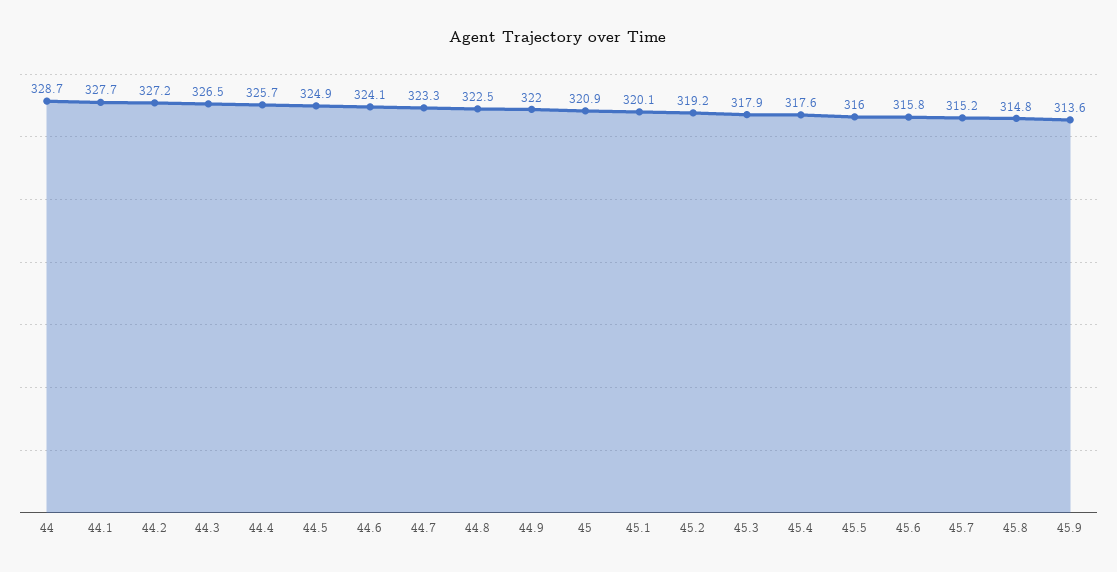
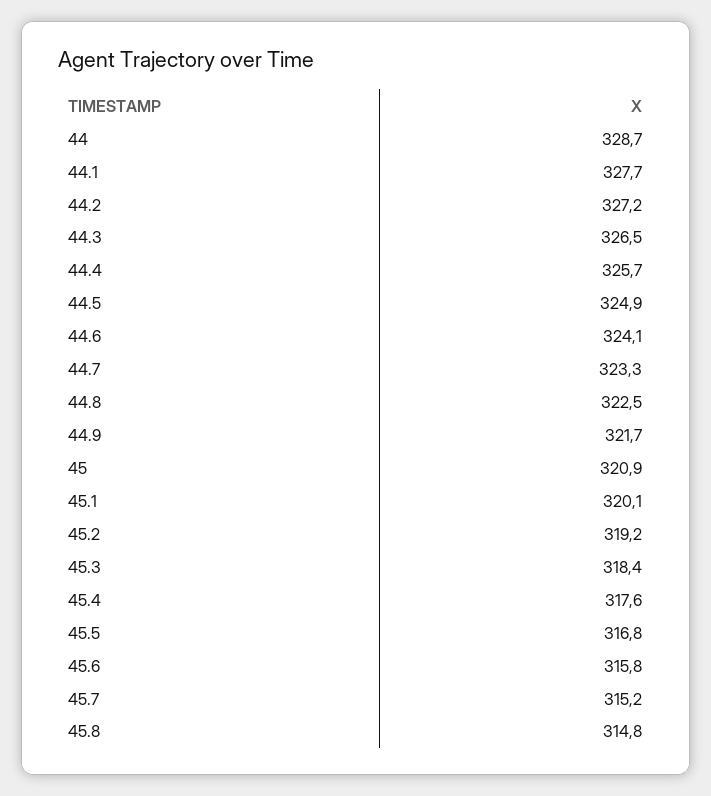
  {
    "44": 328.7,
    "44.1": 327.7,
    "44.2": 327.2,
    "44.3": 326.5,
    "44.4": 325.7,
    "44.5": 324.9,
    "44.6": 324.1,
    "44.7": 323.3,
    "44.8": 322.5,
-   "44.9": 322,
+   "44.9": 321.7,
    "45": 320.9,
    "45.1": 320.1,
    "45.2": 319.2,
-   "45.3": 317.9,
+   "45.3": 318.4,
    "45.4": 317.6,
-   "45.5": 316,
+   "45.5": 316.8,
    "45.6": 315.8,
    "45.7": 315.2,
-   "45.8": 314.8,
+   "45.8": 314.8
-   "45.9": 313.6
  }

